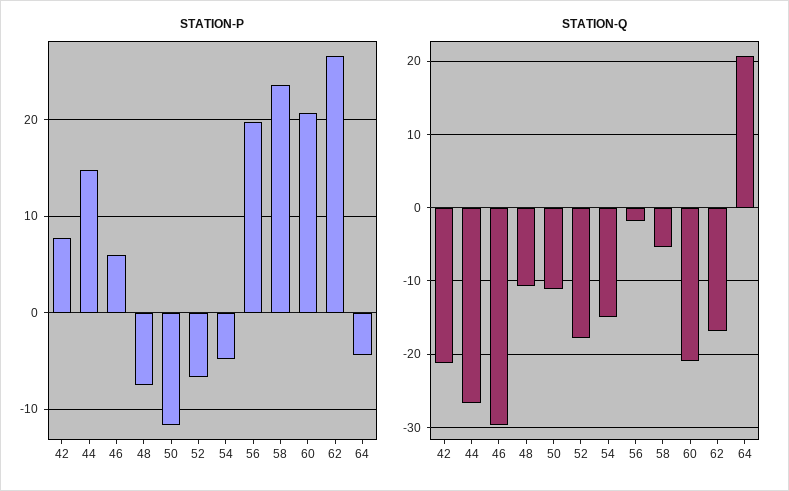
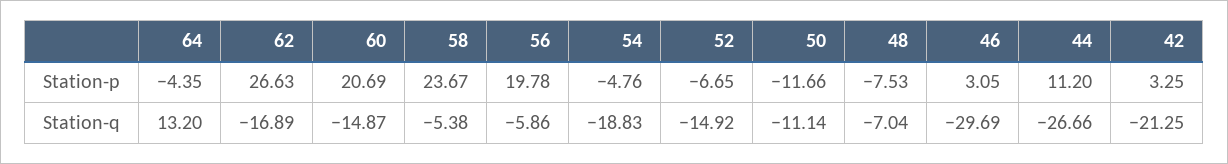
  {
    "STATION-P": {
-     "42": 8,
+     "42": 3.25,
-     "44": 15,
+     "44": 11.2,
-     "46": 6,
+     "46": 3.05,
      "48": -7.53,
      "50": -11.66,
      "52": -6.65,
      "54": -4.76,
      "56": 19.78,
      "58": 23.67,
      "60": 20.69,
      "62": 26.63,
      "64": -4.35
    },
    "STATION-Q": {
      "42": -21.25,
      "44": -26.66,
      "46": -29.69,
-     "48": -11,
+     "48": -7.04,
      "50": -11.14,
-     "52": -18,
+     "52": -14.92,
-     "54": -15,
+     "54": -18.83,
-     "56": -2,
+     "56": -5.86,
      "58": -5.38,
-     "60": -21,
+     "60": -14.87,
      "62": -16.89,
-     "64": 21
+     "64": 13.2
    }
  }

